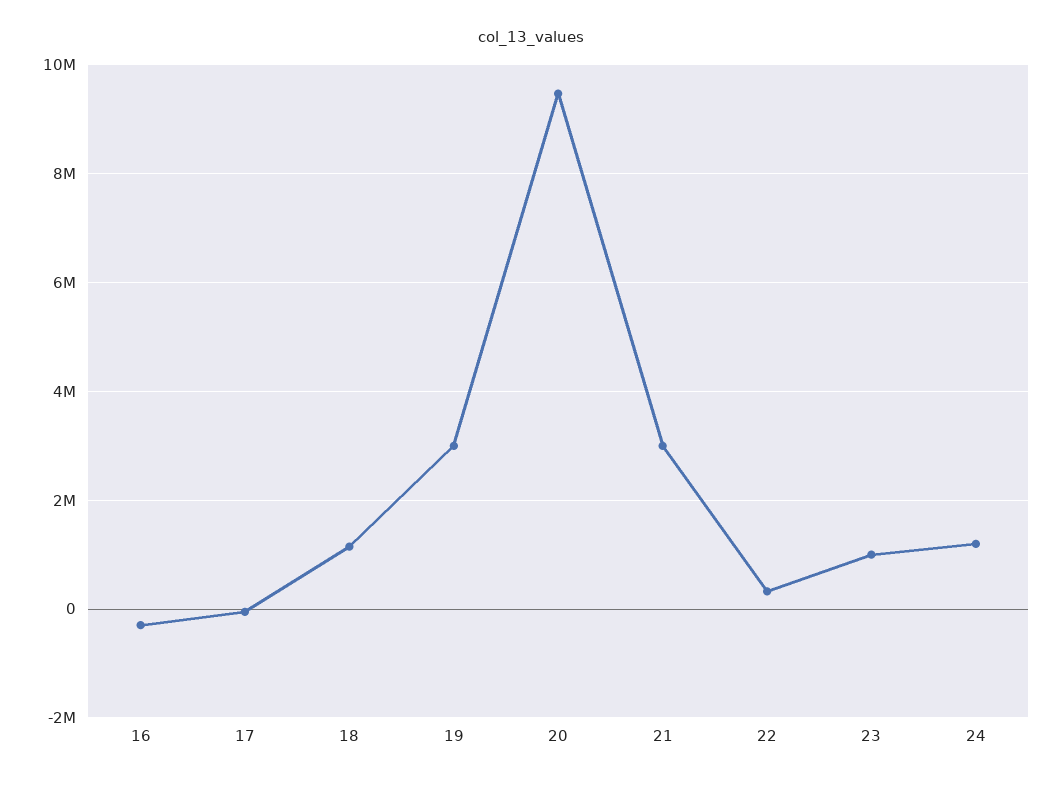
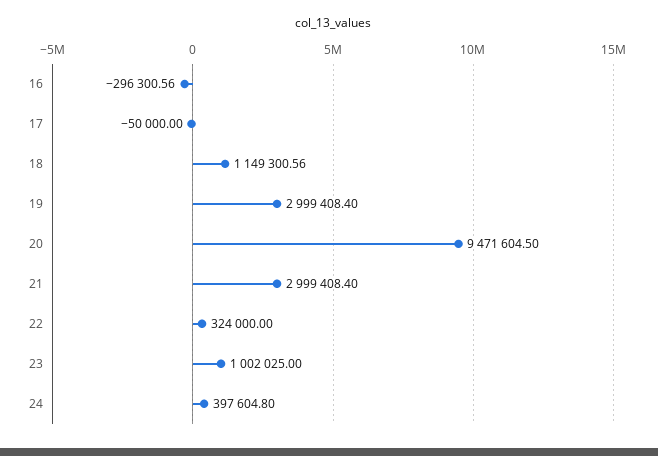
  {
    "16": -296300.56,
    "17": -50000,
    "18": 1149300.56,
    "19": 2999408.4,
    "20": 9471604.5,
    "21": 2999408.4,
    "22": 324000,
    "23": 1002025,
-   "24": 1200000
+   "24": 397604.8
  }

